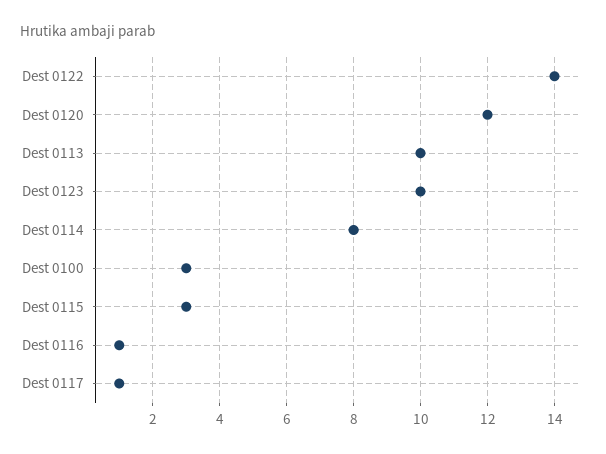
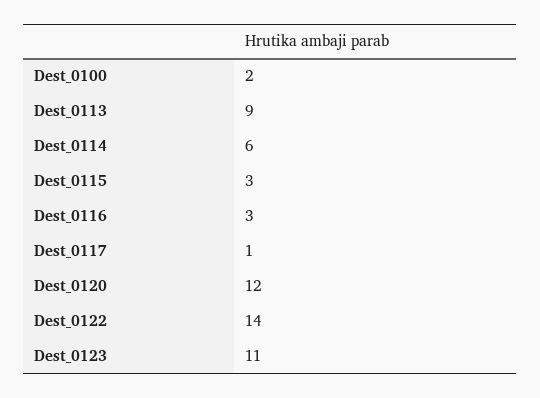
  {
    "Dest 0122": 14,
    "Dest 0120": 12,
-   "Dest 0113": 10,
+   "Dest 0113": 9,
-   "Dest 0123": 10,
+   "Dest 0123": 11,
-   "Dest 0114": 8,
+   "Dest 0114": 6,
-   "Dest 0100": 3,
+   "Dest 0100": 2,
    "Dest 0115": 3,
-   "Dest 0116": 1,
+   "Dest 0116": 3,
    "Dest 0117": 1
  }

